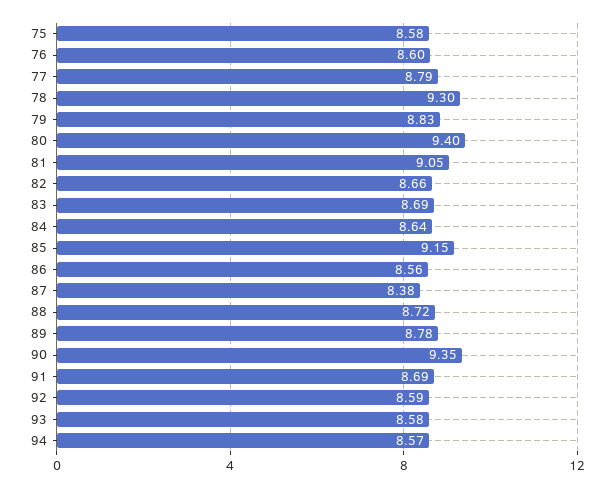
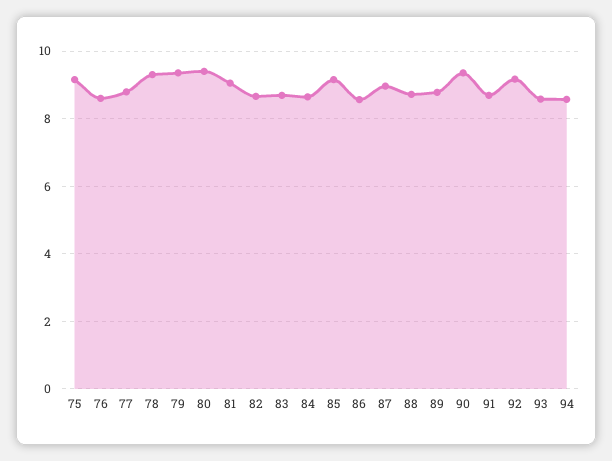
  {
-   "75": 8.58,
+   "75": 9.2,
    "76": 8.6,
    "77": 8.79,
    "78": 9.3,
-   "79": 8.83,
+   "79": 9.4,
    "80": 9.4,
    "81": 9.05,
    "82": 8.66,
    "83": 8.69,
    "84": 8.64,
    "85": 9.15,
    "86": 8.56,
-   "87": 8.38,
+   "87": 9,
    "88": 8.72,
    "89": 8.78,
    "90": 9.35,
    "91": 8.69,
-   "92": 8.59,
+   "92": 9.2,
    "93": 8.58,
    "94": 8.57
  }

